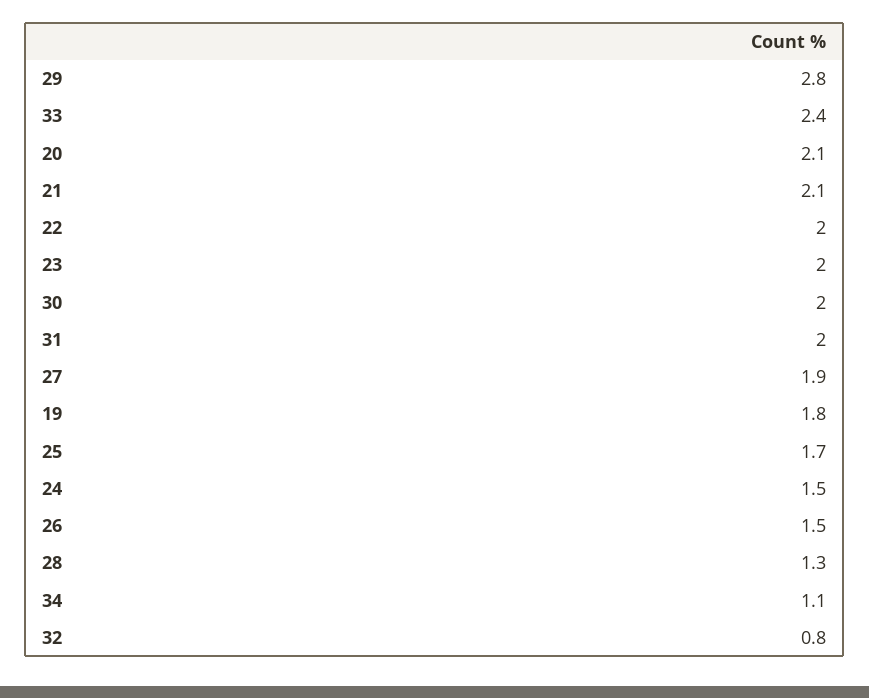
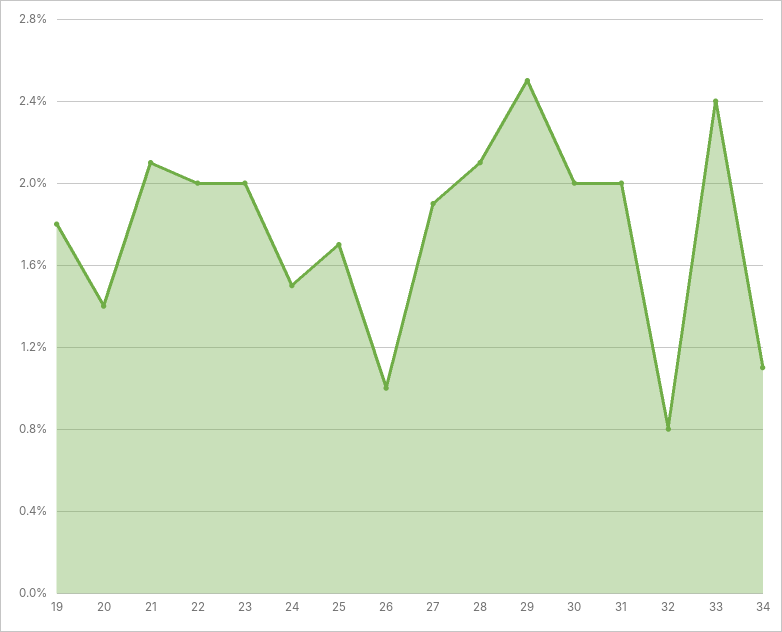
  {
-   "29": 2.8,
+   "29": 2.5,
    "33": 2.4,
-   "20": 2.1,
+   "20": 1.4,
    "21": 2.1,
    "22": 2,
    "23": 2,
    "30": 2,
    "31": 2,
    "27": 1.9,
    "19": 1.8,
    "25": 1.7,
    "24": 1.5,
-   "26": 1.5,
+   "26": 1,
-   "28": 1.3,
+   "28": 2.1,
    "34": 1.1,
    "32": 0.8
  }

